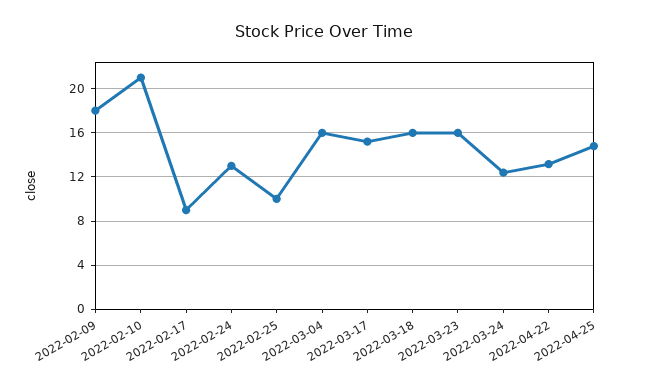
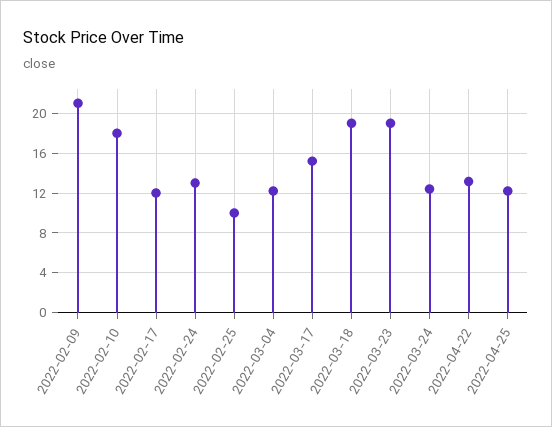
  {
-   "2022-02-09": 18,
+   "2022-02-09": 21,
-   "2022-02-10": 21,
+   "2022-02-10": 18,
-   "2022-02-17": 9,
+   "2022-02-17": 12,
    "2022-02-24": 13,
    "2022-02-25": 10,
-   "2022-03-04": 16,
+   "2022-03-04": 12,
    "2022-03-17": 15,
-   "2022-03-18": 16,
+   "2022-03-18": 19,
-   "2022-03-23": 16,
+   "2022-03-23": 19,
    "2022-03-24": 12,
    "2022-04-22": 13,
-   "2022-04-25": 15
+   "2022-04-25": 12
  }

